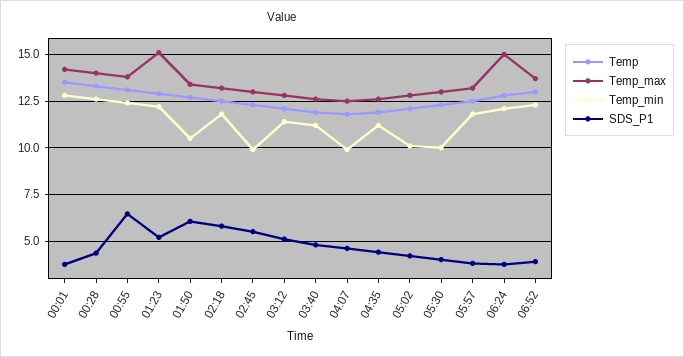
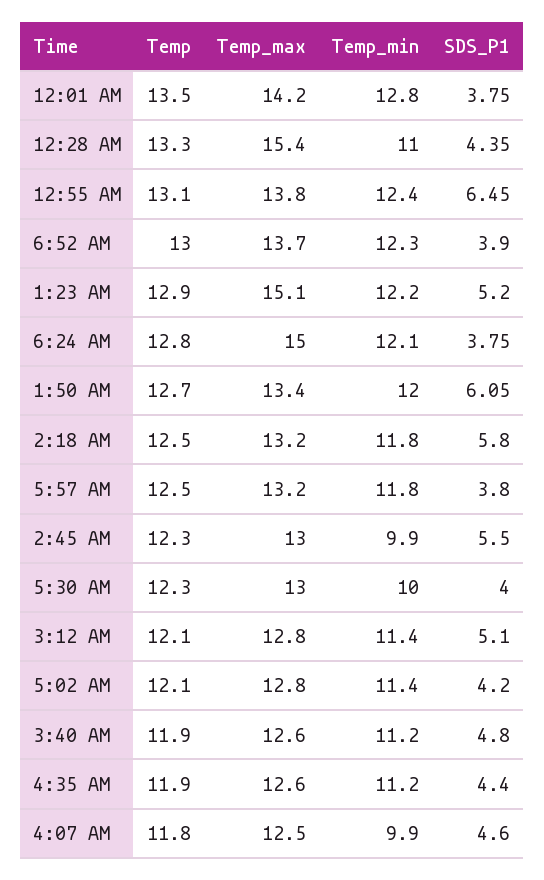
  {
    "Temp": {
      "00:01": 13.5,
      "00:28": 13.3,
      "00:55": 13.1,
      "01:23": 12.9,
      "01:50": 12.7,
      "02:18": 12.5,
      "02:45": 12.3,
      "03:12": 12.1,
      "03:40": 11.9,
      "04:07": 11.8,
      "04:35": 11.9,
      "05:02": 12.1,
      "05:30": 12.3,
      "05:57": 12.5,
      "06:24": 12.8,
      "06:52": 13
    },
    "Temp_max": {
      "00:01": 14.2,
-     "00:28": 14,
+     "00:28": 15.4,
      "00:55": 13.8,
      "01:23": 15.1,
      "01:50": 13.4,
      "02:18": 13.2,
      "02:45": 13,
      "03:12": 12.8,
      "03:40": 12.6,
      "04:07": 12.5,
      "04:35": 12.6,
      "05:02": 12.8,
      "05:30": 13,
      "05:57": 13.2,
      "06:24": 15,
      "06:52": 13.7
    },
    "Temp_min": {
      "00:01": 12.8,
-     "00:28": 12.5,
+     "00:28": 11,
      "00:55": 12.4,
      "01:23": 12.2,
-     "01:50": 10.5,
+     "01:50": 12,
      "02:18": 11.8,
      "02:45": 9.9,
      "03:12": 11.4,
      "03:40": 11.2,
      "04:07": 9.9,
      "04:35": 11.2,
-     "05:02": 10,
+     "05:02": 11.4,
      "05:30": 10,
      "05:57": 11.8,
      "06:24": 12.1,
      "06:52": 12.3
    },
    "SDS_P1": {
      "00:01": 3.75,
      "00:28": 4.35,
      "00:55": 6.45,
      "01:23": 5.2,
      "01:50": 6.05,
      "02:18": 5.8,
      "02:45": 5.5,
      "03:12": 5.1,
      "03:40": 4.8,
      "04:07": 4.6,
      "04:35": 4.4,
      "05:02": 4.2,
      "05:30": 4,
      "05:57": 3.8,
      "06:24": 3.75,
      "06:52": 3.9
    }
  }

